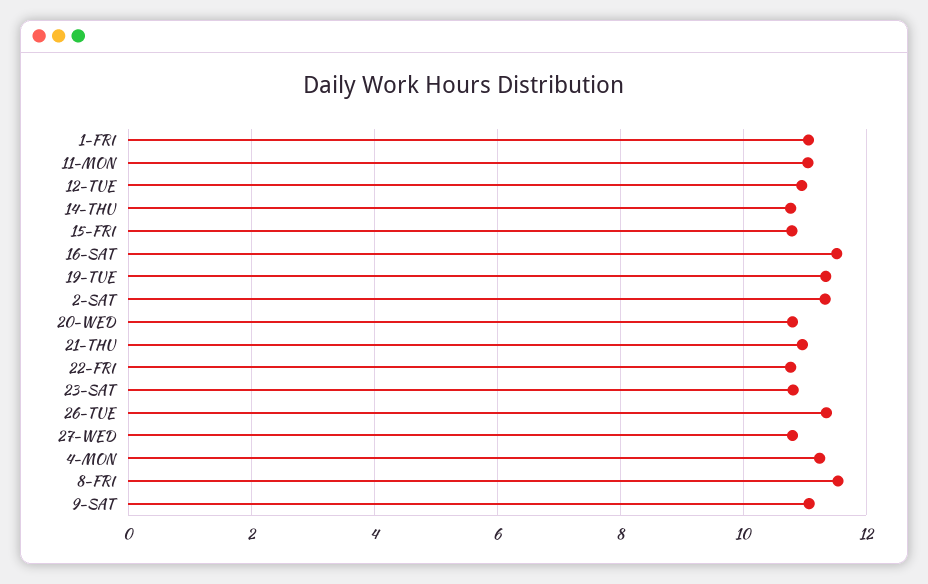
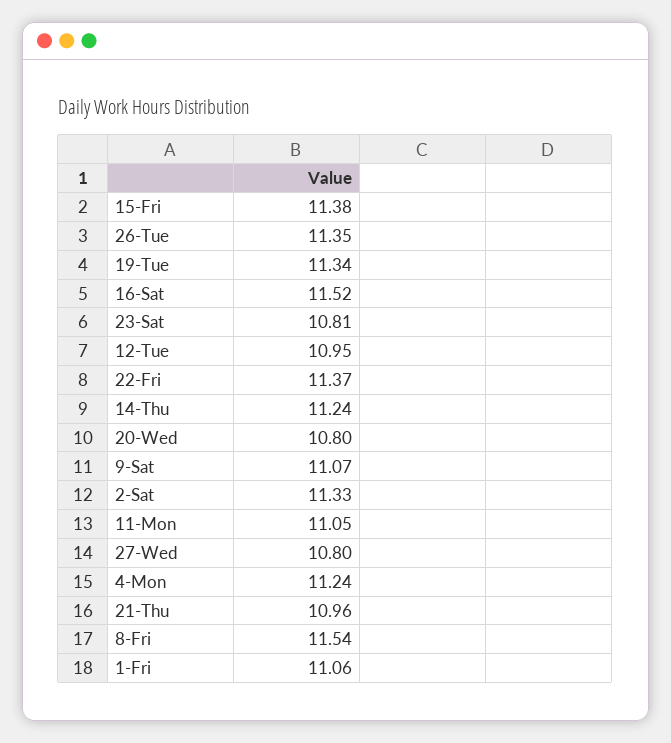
  {
    "1-FRI": 11.06,
    "11-MON": 11.05,
    "12-TUE": 10.95,
-   "14-THU": 10.8,
+   "14-THU": 11.24,
-   "15-FRI": 10.8,
+   "15-FRI": 11.38,
    "16-SAT": 11.52,
    "19-TUE": 11.34,
    "2-SAT": 11.33,
    "20-WED": 10.8,
    "21-THU": 10.96,
-   "22-FRI": 10.8,
+   "22-FRI": 11.37,
    "23-SAT": 10.81,
    "26-TUE": 11.35,
    "27-WED": 10.8,
    "4-MON": 11.24,
    "8-FRI": 11.54,
    "9-SAT": 11.07
  }

